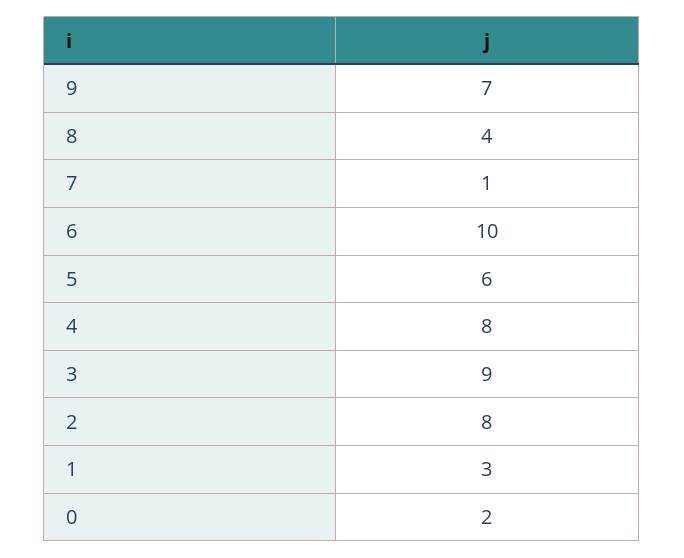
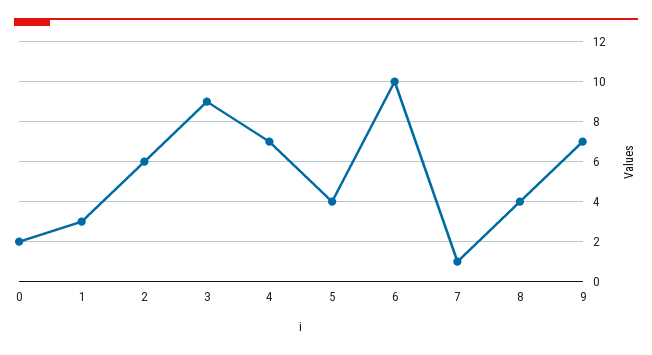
  {
    "9": 7,
    "8": 4,
    "7": 1,
    "6": 10,
-   "5": 6,
+   "5": 4,
-   "4": 8,
+   "4": 7,
    "3": 9,
-   "2": 8,
+   "2": 6,
    "1": 3,
    "0": 2
  }

